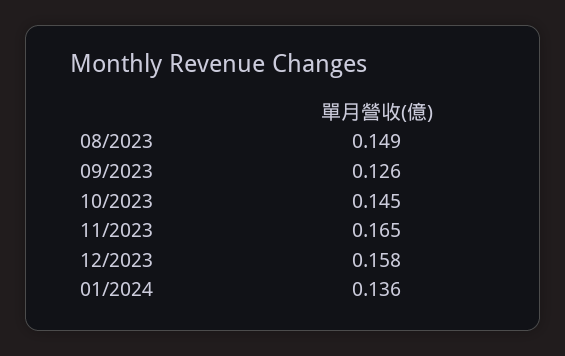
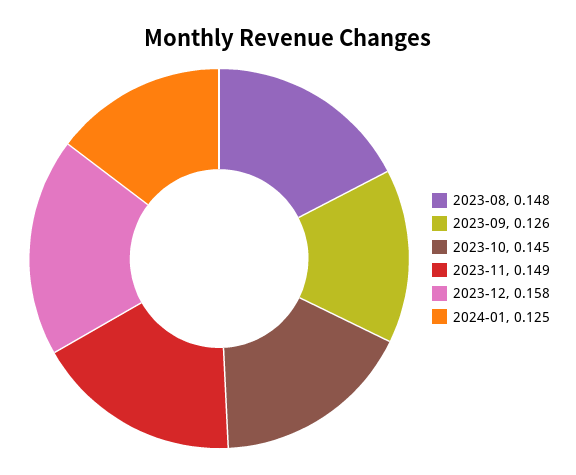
  {
-   "08/2023": 0.149,
+   "08/2023": 0.148,
    "09/2023": 0.126,
    "10/2023": 0.145,
-   "11/2023": 0.165,
+   "11/2023": 0.149,
    "12/2023": 0.158,
-   "01/2024": 0.136
+   "01/2024": 0.125
  }

